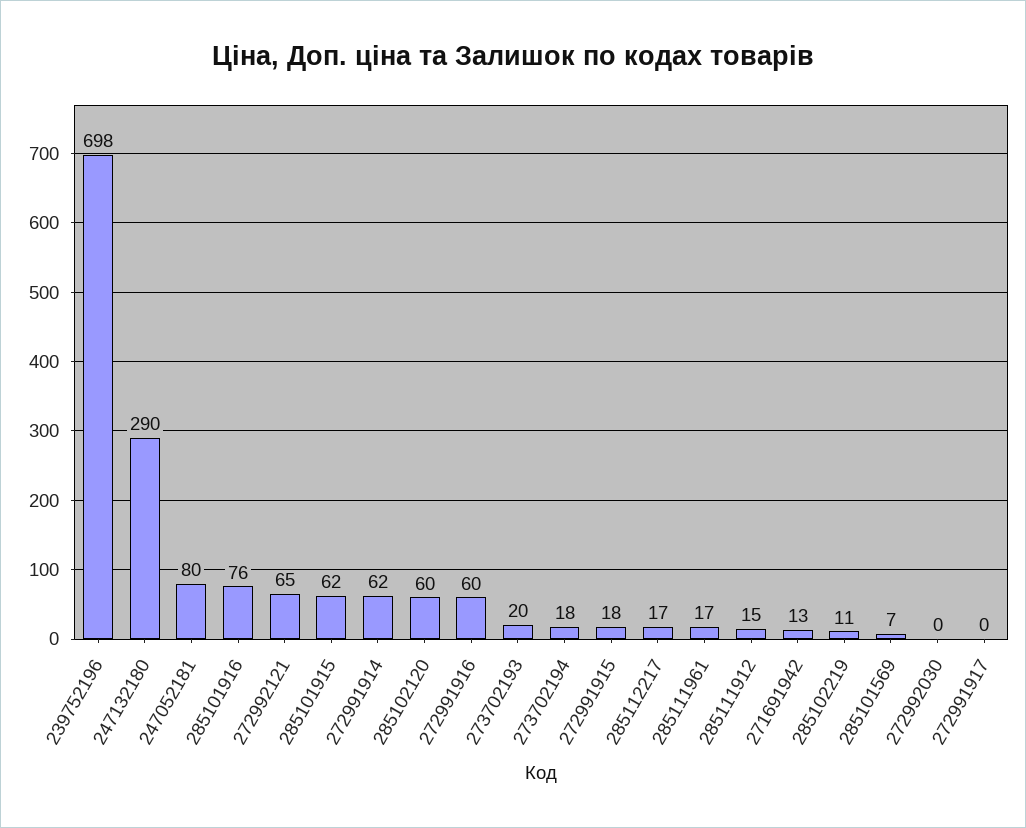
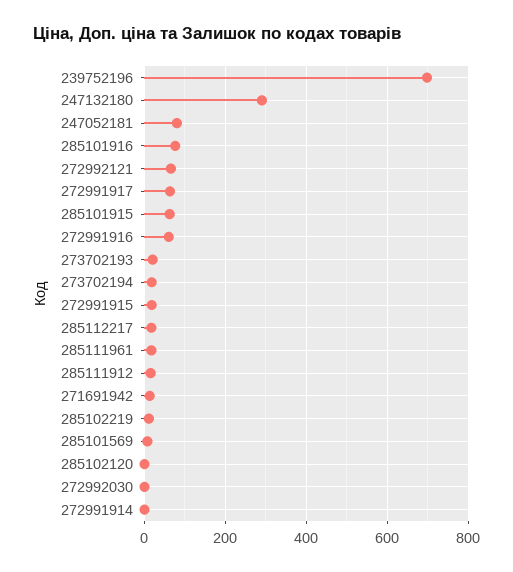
  {
    "239752196": 698,
    "247132180": 290,
    "247052181": 80,
    "285101916": 76,
    "272992121": 65,
    "285101915": 62,
-   "272991914": 62,
+   "272991914": 0,
-   "285102120": 60,
+   "285102120": 0,
    "272991916": 60,
    "273702193": 20,
    "273702194": 18,
    "272991915": 18,
    "285112217": 17,
    "285111961": 17,
    "285111912": 15,
    "271691942": 13,
    "285102219": 11,
    "285101569": 7,
    "272992030": 0,
-   "272991917": 0
+   "272991917": 60
  }

